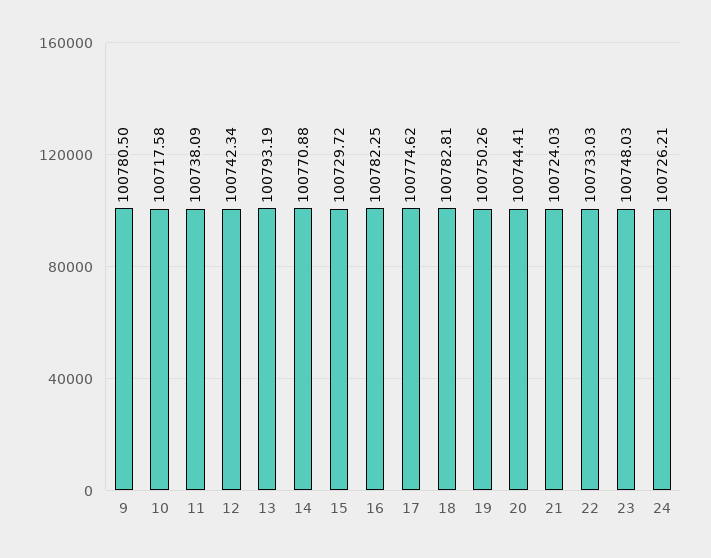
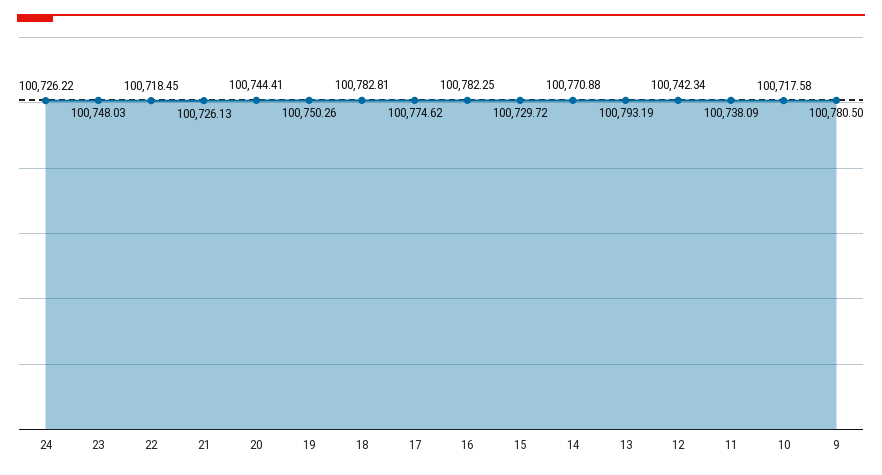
  {
    "9": 100780.5,
    "10": 100717.58,
    "11": 100738.09,
    "12": 100742.34,
    "13": 100793.19,
    "14": 100770.88,
    "15": 100729.72,
    "16": 100782.25,
    "17": 100774.62,
    "18": 100782.81,
    "19": 100750.26,
    "20": 100744.41,
-   "21": 100724.03,
+   "21": 100726.13,
-   "22": 100733.03,
+   "22": 100718.45,
    "23": 100748.03,
-   "24": 100726.21
+   "24": 100726.22
  }

